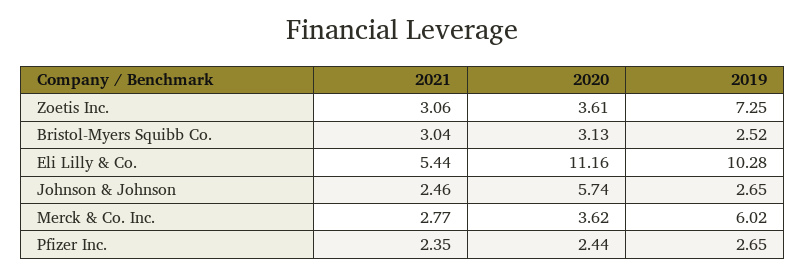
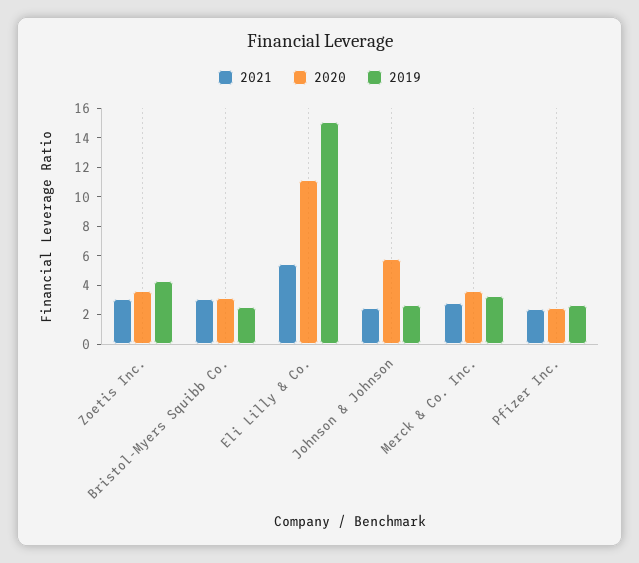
  {
    "2021": {
      "Zoetis Inc.": 3.06,
      "Bristol-Myers Squibb Co.": 3.04,
      "Eli Lilly & Co.": 5.44,
      "Johnson & Johnson": 2.46,
      "Merck & Co. Inc.": 2.77,
      "Pfizer Inc.": 2.35
    },
    "2020": {
      "Zoetis Inc.": 3.61,
      "Bristol-Myers Squibb Co.": 3.13,
      "Eli Lilly & Co.": 11.16,
      "Johnson & Johnson": 5.74,
      "Merck & Co. Inc.": 3.62,
      "Pfizer Inc.": 2.44
    },
    "2019": {
-     "Zoetis Inc.": 7.25,
+     "Zoetis Inc.": 4,
      "Bristol-Myers Squibb Co.": 2.52,
-     "Eli Lilly & Co.": 10.28,
+     "Eli Lilly & Co.": 15,
      "Johnson & Johnson": 2.65,
-     "Merck & Co. Inc.": 6.02,
+     "Merck & Co. Inc.": 3,
      "Pfizer Inc.": 2.65
    }
  }

